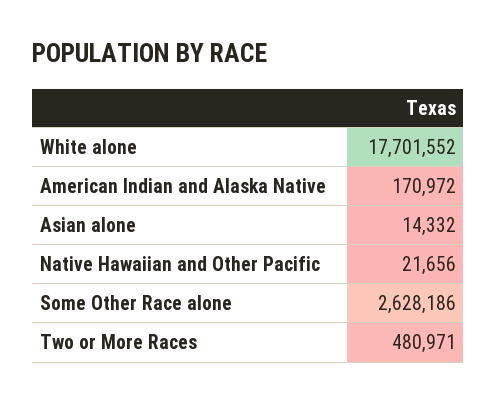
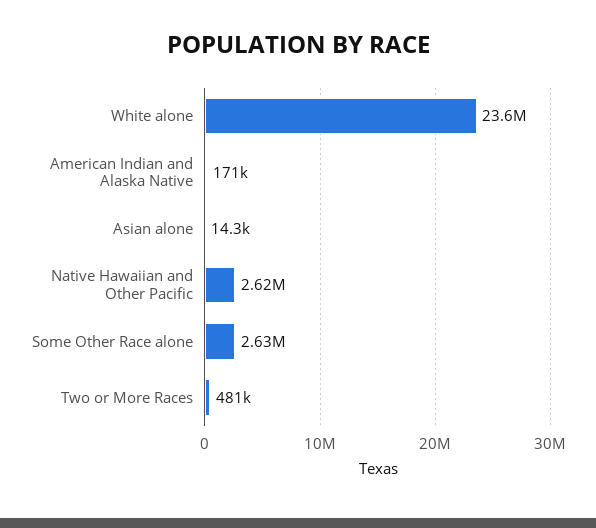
  {
-   "White alone": 17701552,
+   "White alone": 23600000,
    "American Indian and Alaska Native": 170972,
    "Asian alone": 14332,
-   "Native Hawaiian and Other Pacific": 21656,
+   "Native Hawaiian and Other Pacific": 2620000,
    "Some Other Race alone": 2628186,
    "Two or More Races": 480971
  }

